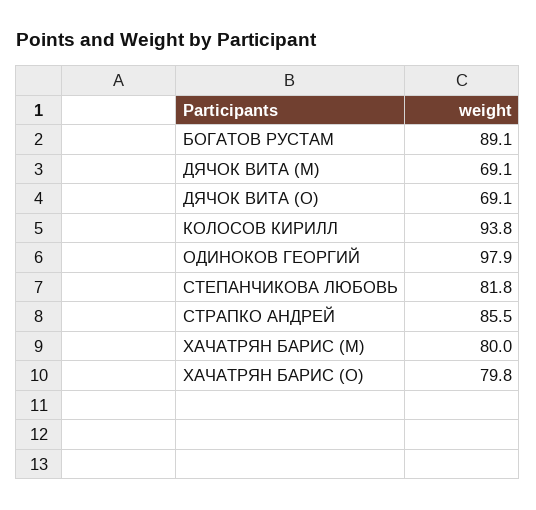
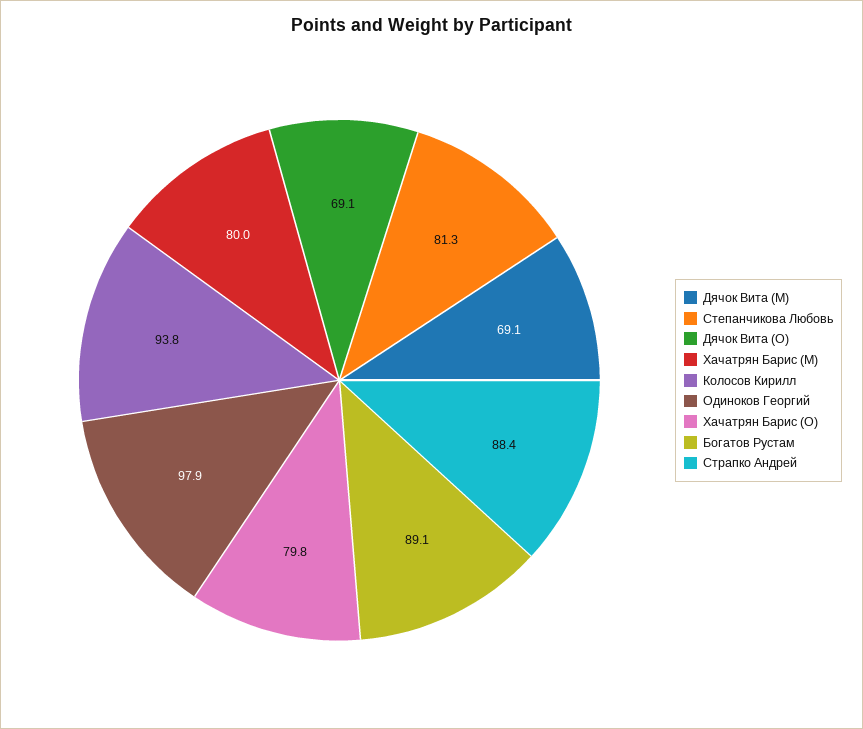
  {
    "БОГАТОВ РУСТАМ": 89.1,
    "ДЯЧОК ВИТА (M)": 69.1,
    "ДЯЧОК ВИТА (O)": 69.1,
    "КОЛОСОВ КИРИЛЛ": 93.8,
    "ОДИНОКОВ ГЕОРГИЙ": 97.9,
-   "СТЕПАНЧИКОВА ЛЮБОВЬ": 81.8,
+   "СТЕПАНЧИКОВА ЛЮБОВЬ": 81.3,
-   "СТРАПКО АНДРЕЙ": 85.5,
+   "СТРАПКО АНДРЕЙ": 88.4,
    "ХАЧАТРЯН БАРИС (M)": 80,
    "ХАЧАТРЯН БАРИС (O)": 79.8
  }

